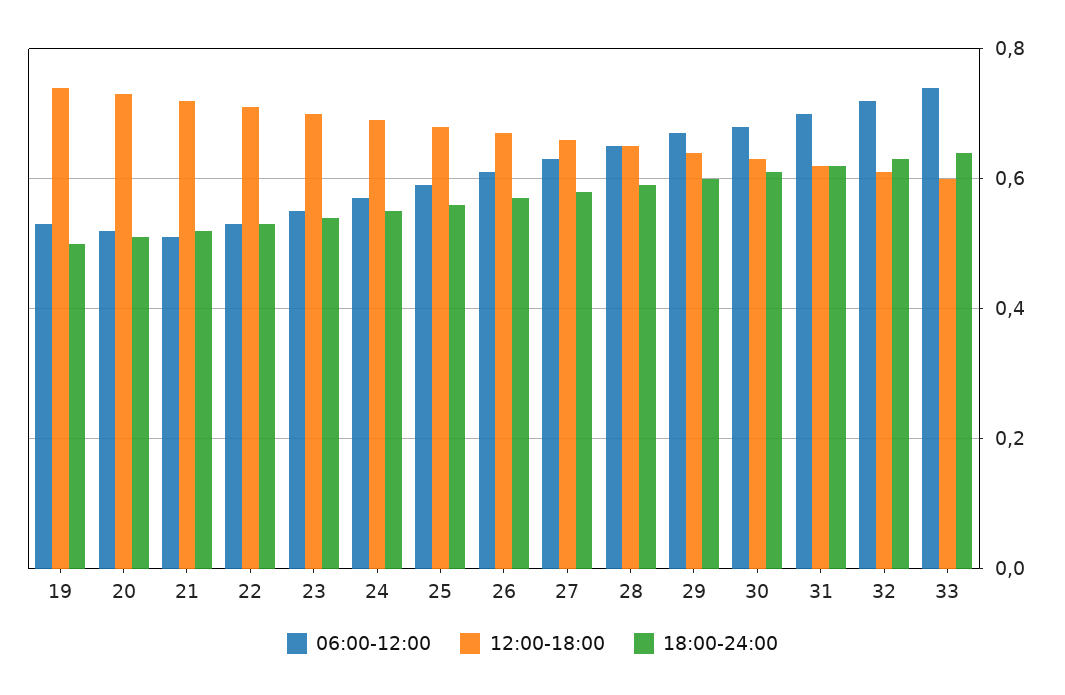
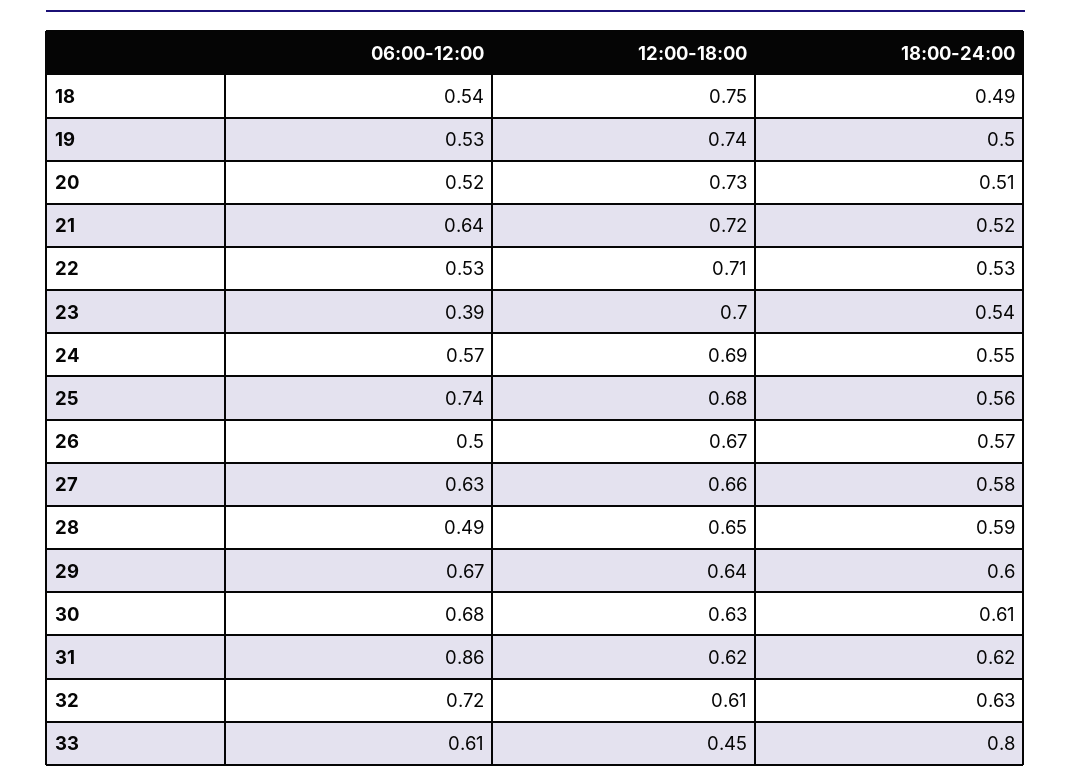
  {
    "06:00-12:00": {
      "19": 0.53,
      "20": 0.52,
-     "21": 0.5,
+     "21": 0.64,
      "22": 0.53,
-     "23": 0.55,
+     "23": 0.39,
      "24": 0.57,
-     "25": 0.6,
+     "25": 0.74,
-     "26": 0.6,
+     "26": 0.5,
      "27": 0.63,
-     "28": 0.65,
+     "28": 0.49,
      "29": 0.67,
      "30": 0.68,
-     "31": 0.7,
+     "31": 0.86,
      "32": 0.72,
-     "33": 0.75
+     "33": 0.61,
+     "18": 0.54
    },
    "12:00-18:00": {
      "19": 0.74,
      "20": 0.73,
      "21": 0.72,
      "22": 0.71,
      "23": 0.7,
      "24": 0.69,
      "25": 0.68,
      "26": 0.67,
      "27": 0.66,
      "28": 0.65,
      "29": 0.64,
      "30": 0.63,
      "31": 0.62,
      "32": 0.61,
-     "33": 0.6
+     "33": 0.45,
+     "18": 0.75
    },
    "18:00-24:00": {
      "19": 0.5,
      "20": 0.51,
      "21": 0.52,
      "22": 0.53,
      "23": 0.54,
      "24": 0.55,
      "25": 0.56,
      "26": 0.57,
      "27": 0.58,
      "28": 0.59,
      "29": 0.6,
      "30": 0.61,
      "31": 0.62,
      "32": 0.63,
-     "33": 0.65
+     "33": 0.8,
+     "18": 0.49
    }
  }

